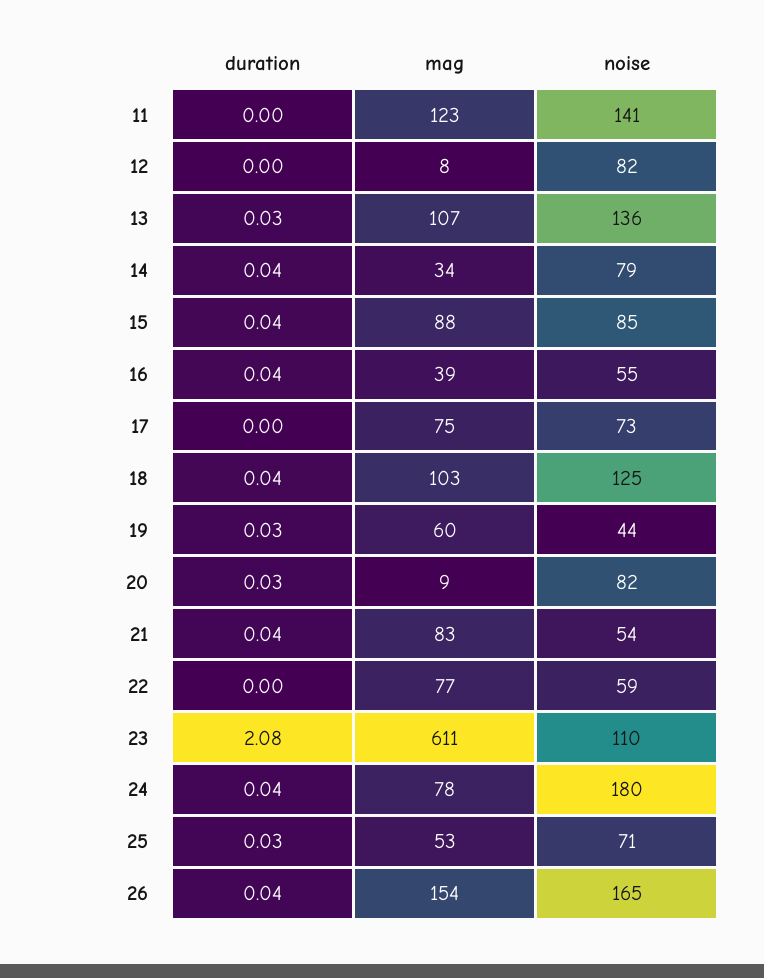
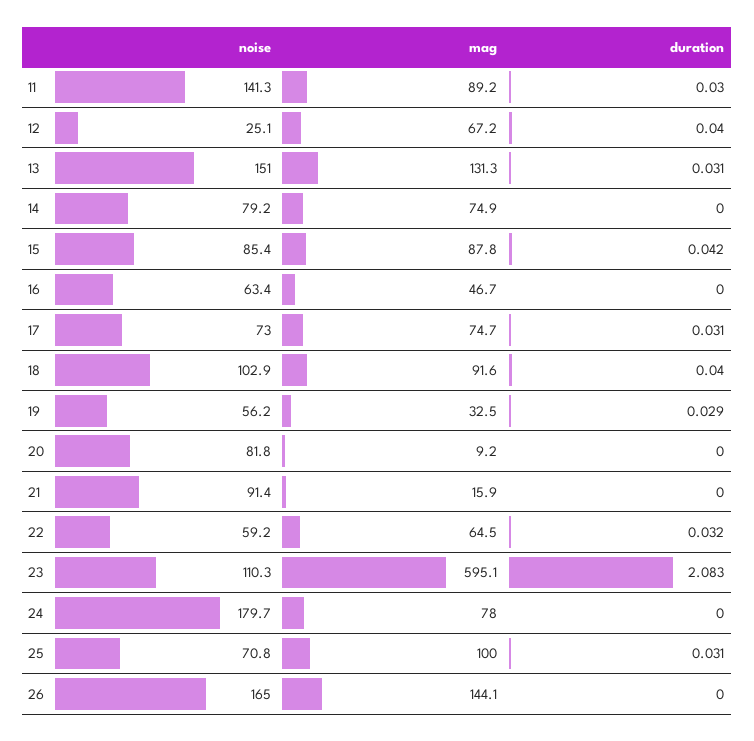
  {
    "duration": {
-     "11": 0,
+     "11": 0.03,
-     "12": 0,
+     "12": 0.04,
      "13": 0.031,
-     "14": 0.04,
+     "14": 0,
      "15": 0.042,
-     "16": 0.04,
+     "16": 0,
-     "17": 0,
+     "17": 0.031,
      "18": 0.04,
      "19": 0.029,
-     "20": 0.03,
+     "20": 0,
-     "21": 0.04,
+     "21": 0,
-     "22": 0,
+     "22": 0.032,
      "23": 2.083,
-     "24": 0.04,
+     "24": 0,
      "25": 0.031,
-     "26": 0.04
+     "26": 0
    },
    "mag": {
-     "11": 123,
+     "11": 89.2,
-     "12": 8,
+     "12": 67.2,
-     "13": 107,
+     "13": 131.3,
-     "14": 34,
+     "14": 74.9,
      "15": 87.8,
-     "16": 39,
+     "16": 46.7,
      "17": 74.7,
-     "18": 103,
+     "18": 91.6,
-     "19": 60,
+     "19": 32.5,
      "20": 9.2,
-     "21": 83,
+     "21": 15.9,
-     "22": 77,
+     "22": 64.5,
-     "23": 611,
+     "23": 595.1,
      "24": 78,
-     "25": 53,
+     "25": 100,
-     "26": 154
+     "26": 144.1
    },
    "noise": {
      "11": 141.3,
-     "12": 82,
+     "12": 25.1,
-     "13": 136,
+     "13": 151,
      "14": 79.2,
      "15": 85.4,
-     "16": 55,
+     "16": 63.4,
      "17": 73,
-     "18": 125,
+     "18": 102.9,
-     "19": 44,
+     "19": 56.2,
      "20": 81.8,
-     "21": 54,
+     "21": 91.4,
      "22": 59.2,
      "23": 110.3,
      "24": 179.7,
      "25": 70.8,
      "26": 165
    }
  }

